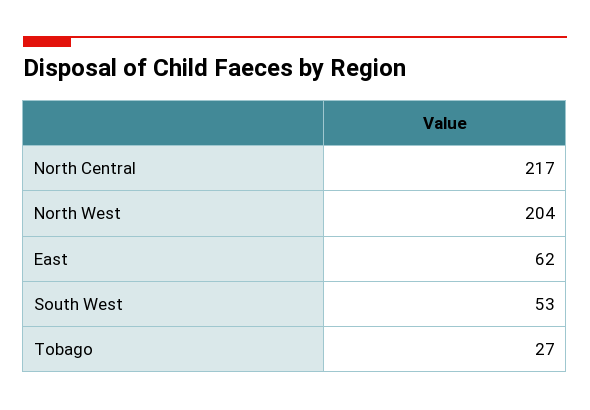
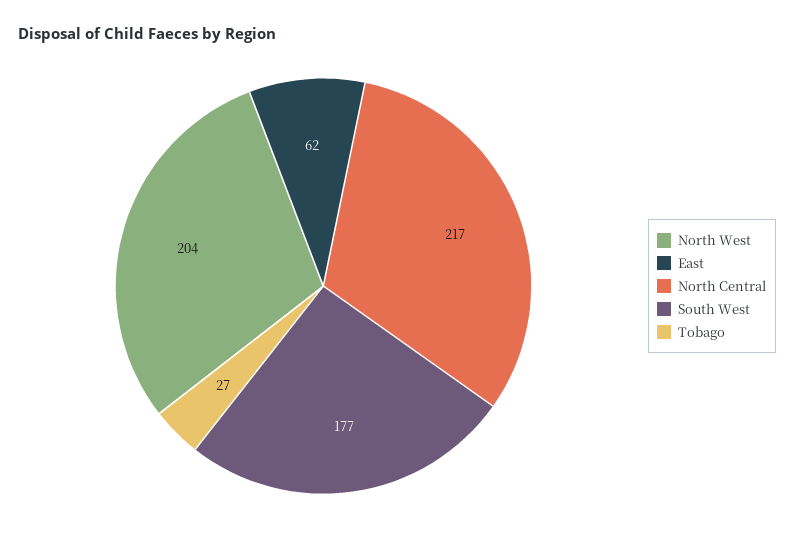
  {
    "North Central": 217,
    "North West": 204,
    "East": 62,
-   "South West": 53,
+   "South West": 177,
    "Tobago": 27
  }

